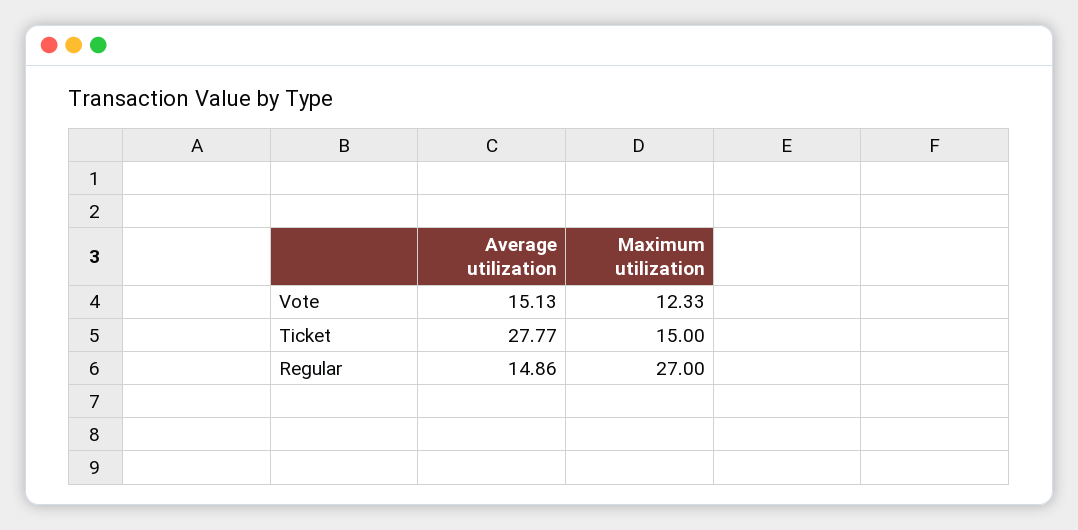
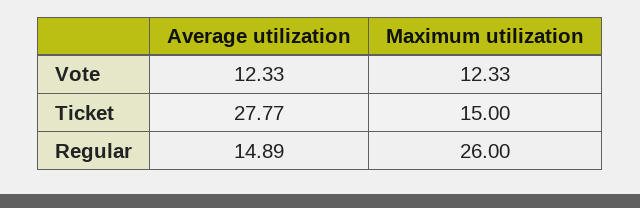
  {
    "Average utilization": {
-     "Vote": 15.13,
+     "Vote": 12.33,
      "Ticket": 27.77,
-     "Regular": 14.86
+     "Regular": 14.89
    },
    "Maximum utilization": {
      "Vote": 12.33,
      "Ticket": 15,
-     "Regular": 27
+     "Regular": 26
    }
  }

